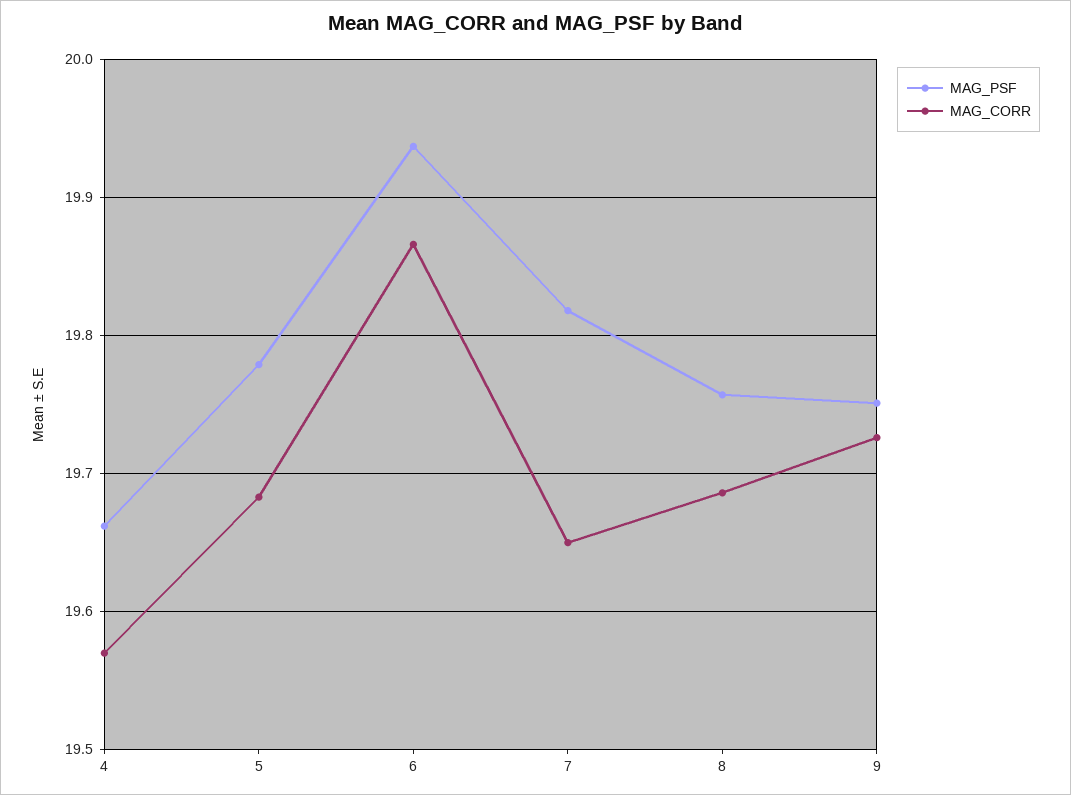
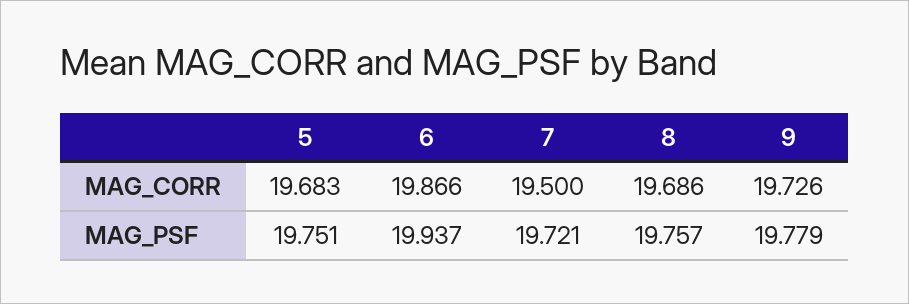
  {
    "MAG_PSF": {
-     "4": 19.66,
-     "5": 19.78,
+     "5": 19.751,
      "6": 19.937,
-     "7": 19.82,
+     "7": 19.721,
      "8": 19.757,
-     "9": 19.75
+     "9": 19.779
    },
    "MAG_CORR": {
-     "4": 19.57,
      "5": 19.683,
      "6": 19.866,
-     "7": 19.65,
+     "7": 19.5,
      "8": 19.686,
      "9": 19.726
    }
  }

